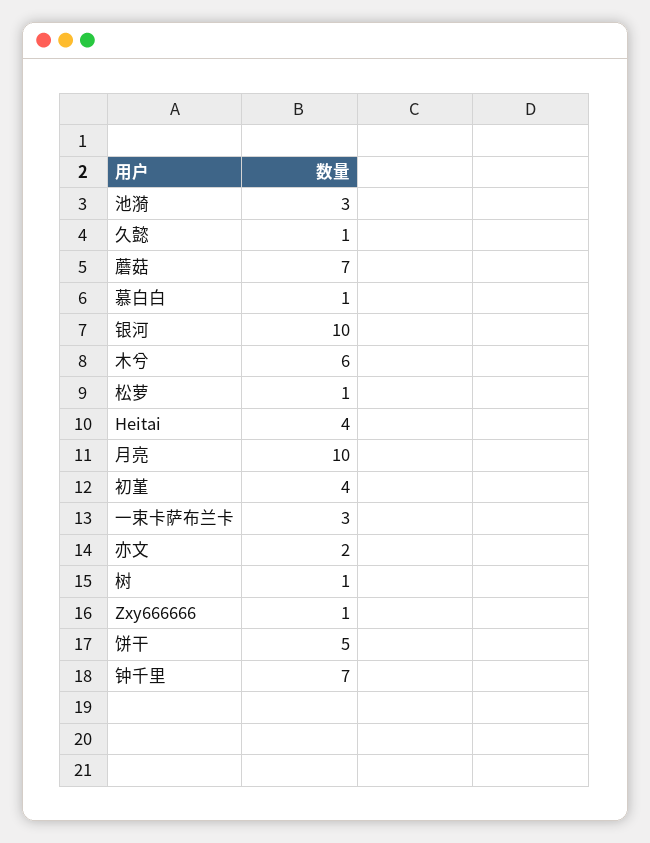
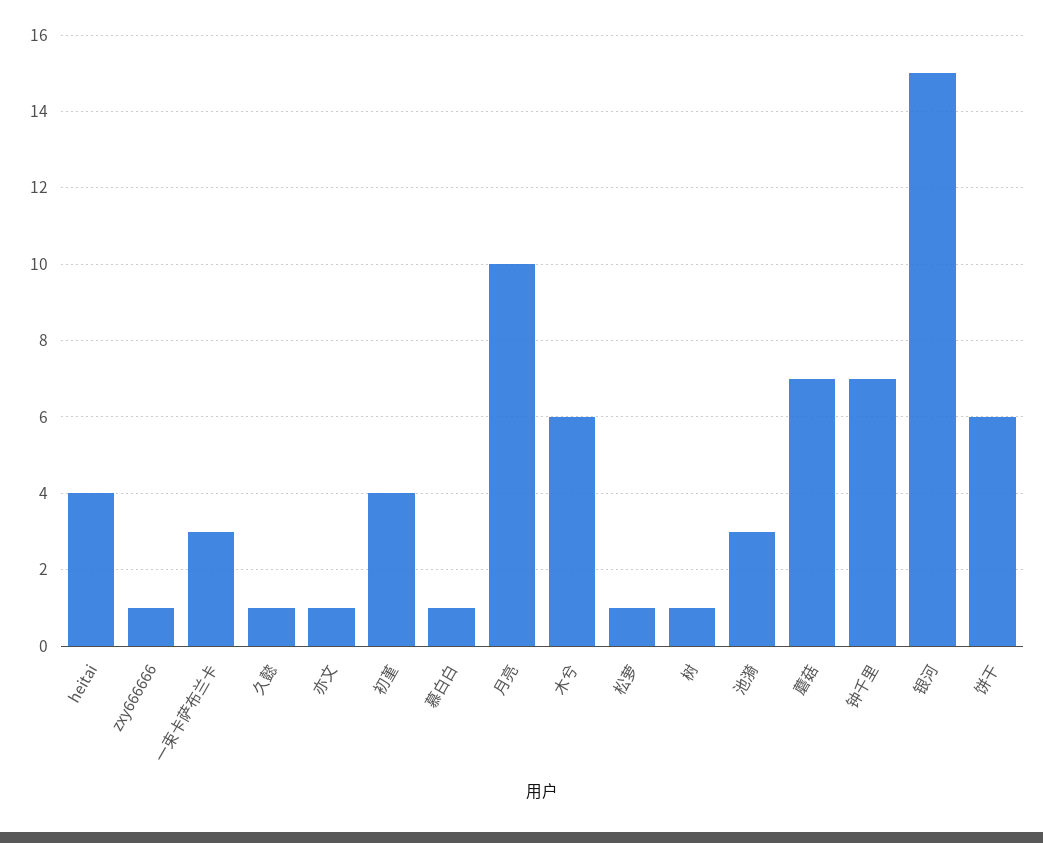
  {
    "池漪": 3,
    "久懿": 1,
    "蘑菇": 7,
    "慕白白": 1,
-   "银河": 10,
+   "银河": 15,
    "木兮": 6,
    "松萝": 1,
    "Heitai": 4,
    "月亮": 10,
    "初堇": 4,
    "一束卡萨布兰卡": 3,
-   "亦文": 2,
+   "亦文": 1,
    "树": 1,
    "Zxy666666": 1,
-   "饼干": 5,
+   "饼干": 6,
    "钟千里": 7
  }

